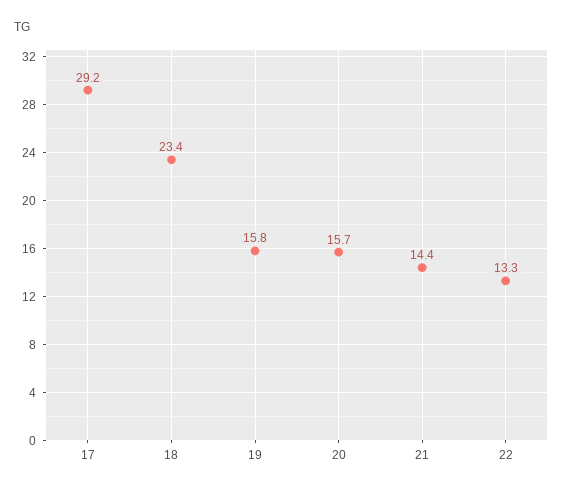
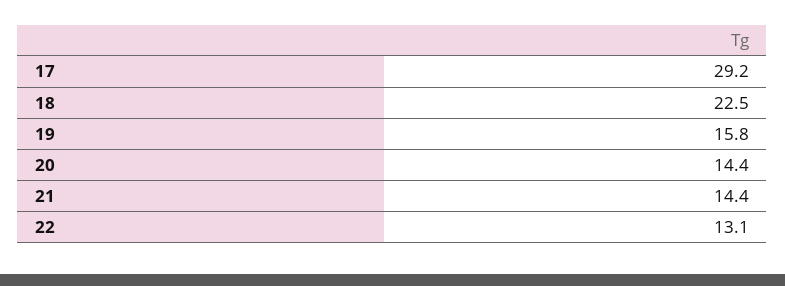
  {
    "17": 29.2,
-   "18": 23.4,
+   "18": 22.5,
    "19": 15.8,
-   "20": 15.7,
+   "20": 14.4,
    "21": 14.4,
-   "22": 13.3
+   "22": 13.1
  }

